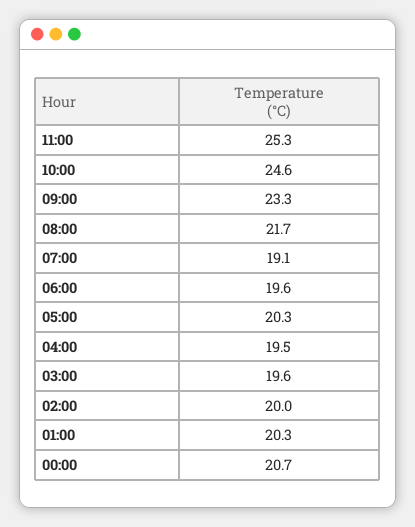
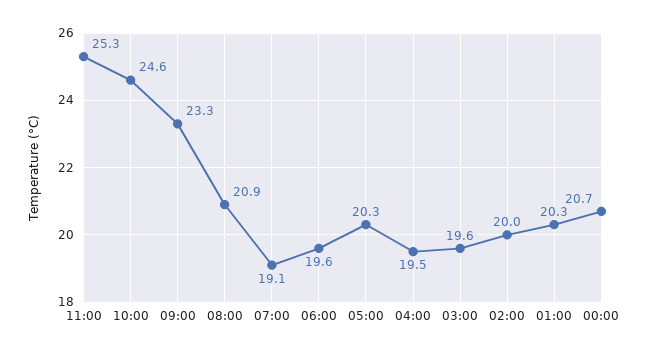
  {
    "11:00": 25.3,
    "10:00": 24.6,
    "09:00": 23.3,
-   "08:00": 21.7,
+   "08:00": 20.9,
    "07:00": 19.1,
    "06:00": 19.6,
    "05:00": 20.3,
    "04:00": 19.5,
    "03:00": 19.6,
    "02:00": 20,
    "01:00": 20.3,
    "00:00": 20.7
  }

